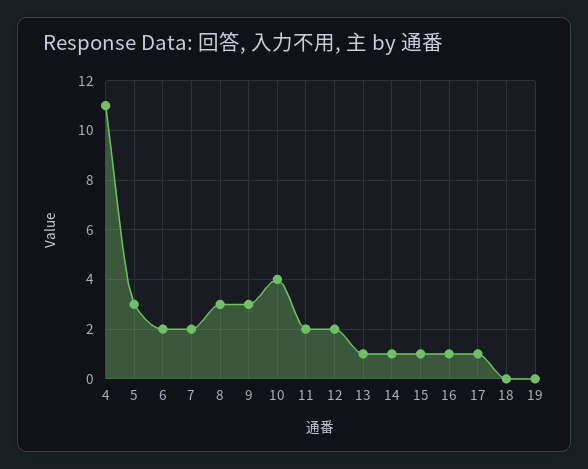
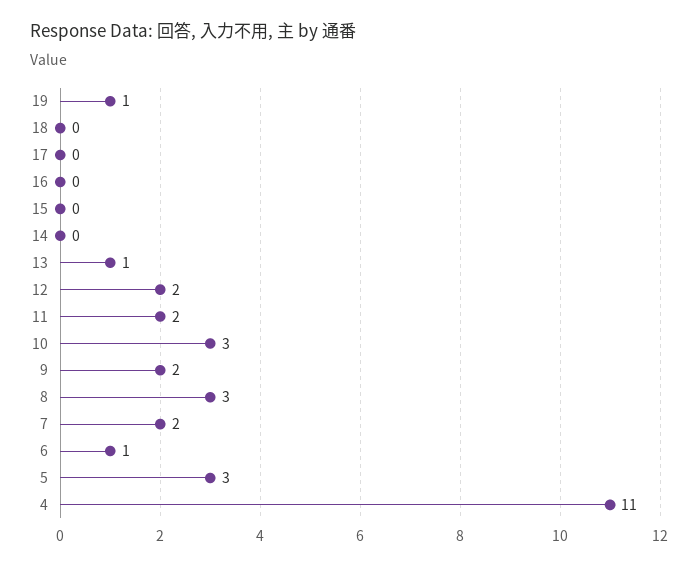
  {
    "4": 11,
    "5": 3,
-   "6": 2,
+   "6": 1,
    "7": 2,
    "8": 3,
-   "9": 3,
+   "9": 2,
-   "10": 4,
+   "10": 3,
    "11": 2,
    "12": 2,
    "13": 1,
-   "14": 1,
+   "14": 0,
-   "15": 1,
+   "15": 0,
-   "16": 1,
+   "16": 0,
-   "17": 1,
+   "17": 0,
    "18": 0,
-   "19": 0
+   "19": 1
  }

